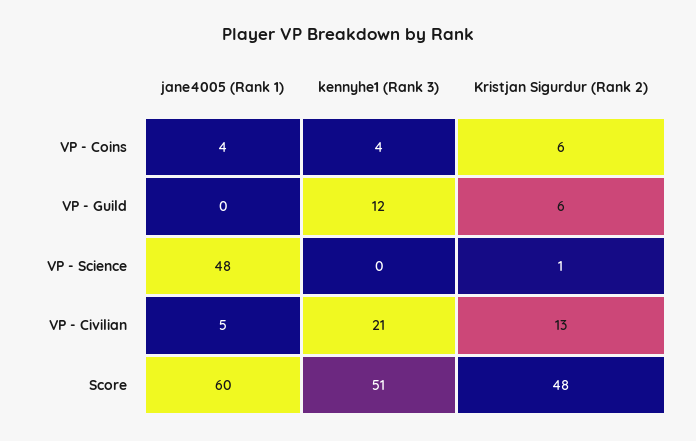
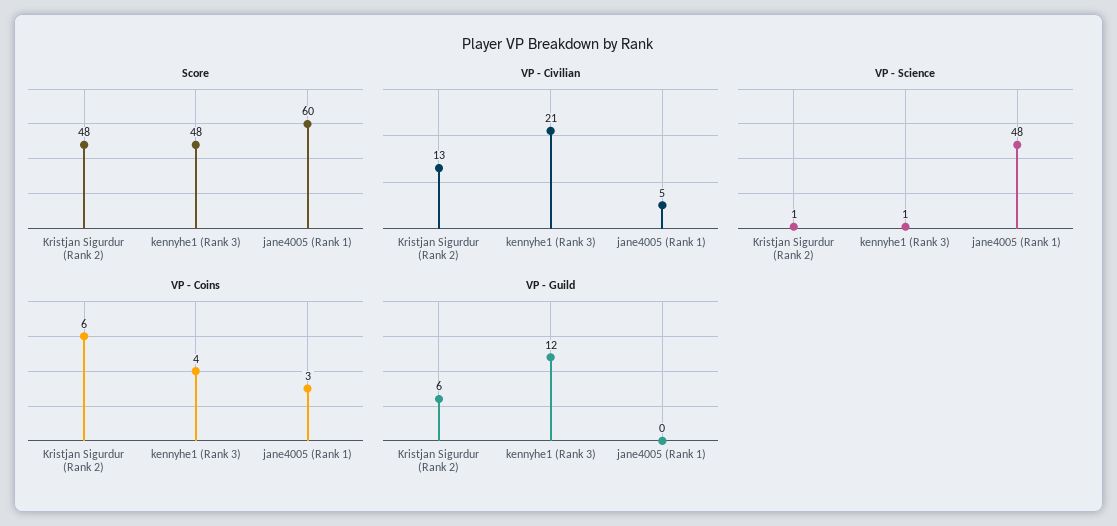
  {
    "VP - Coins": {
-     "jane4005 (Rank 1)": 4,
+     "jane4005 (Rank 1)": 3,
      "kennyhe1 (Rank 3)": 4,
      "Kristjan Sigurdur (Rank 2)": 6
    },
    "VP - Guild": {
      "jane4005 (Rank 1)": 0,
      "kennyhe1 (Rank 3)": 12,
      "Kristjan Sigurdur (Rank 2)": 6
    },
    "VP - Science": {
      "jane4005 (Rank 1)": 48,
-     "kennyhe1 (Rank 3)": 0,
+     "kennyhe1 (Rank 3)": 1,
      "Kristjan Sigurdur (Rank 2)": 1
    },
    "VP - Civilian": {
      "jane4005 (Rank 1)": 5,
      "kennyhe1 (Rank 3)": 21,
      "Kristjan Sigurdur (Rank 2)": 13
    },
    "Score": {
      "jane4005 (Rank 1)": 60,
-     "kennyhe1 (Rank 3)": 51,
+     "kennyhe1 (Rank 3)": 48,
      "Kristjan Sigurdur (Rank 2)": 48
    }
  }

